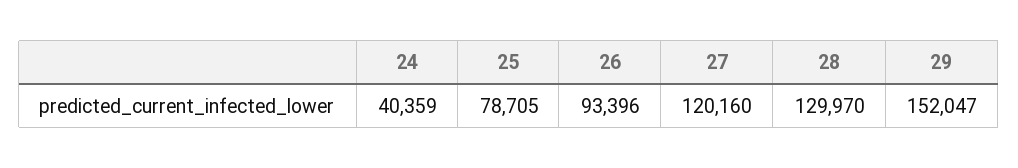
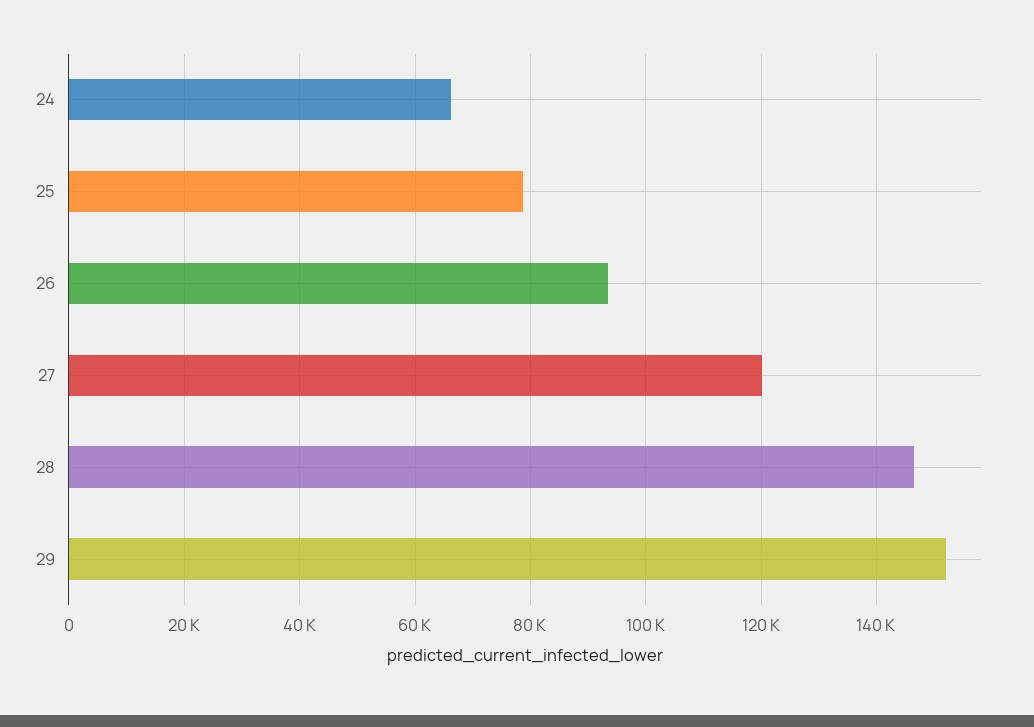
  {
-   "24": 40359,
+   "24": 66000,
    "25": 78705,
    "26": 93396,
    "27": 120160,
-   "28": 129970,
+   "28": 146000,
    "29": 152047
  }

